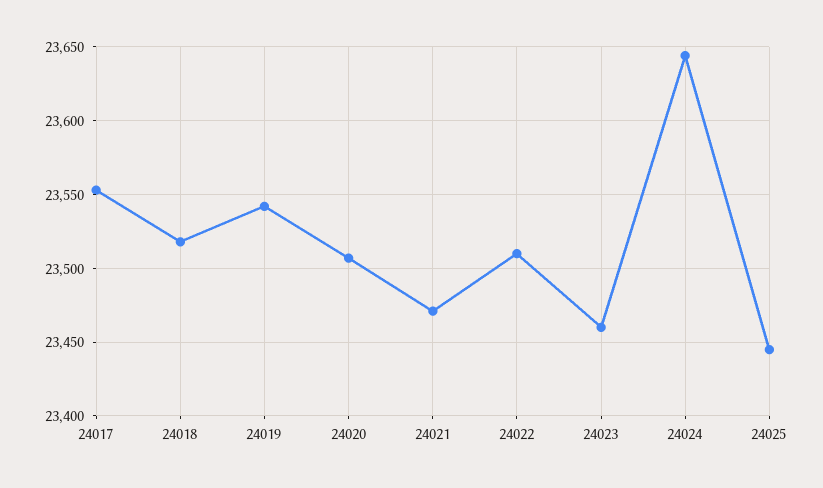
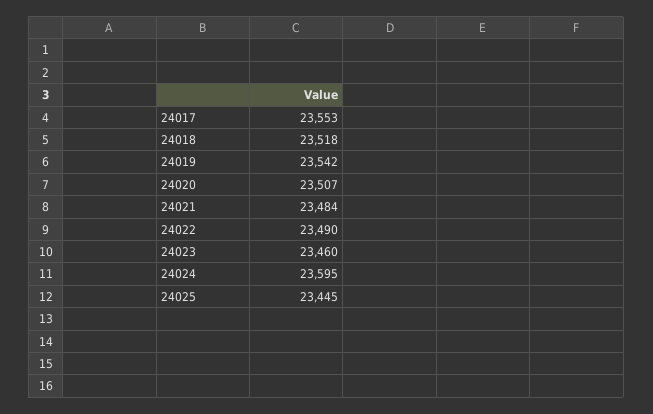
  {
    "24017": 23553,
    "24018": 23518,
    "24019": 23542,
    "24020": 23507,
-   "24021": 23470,
+   "24021": 23484,
-   "24022": 23510,
+   "24022": 23490,
    "24023": 23460,
-   "24024": 23645,
+   "24024": 23595,
    "24025": 23445
  }

